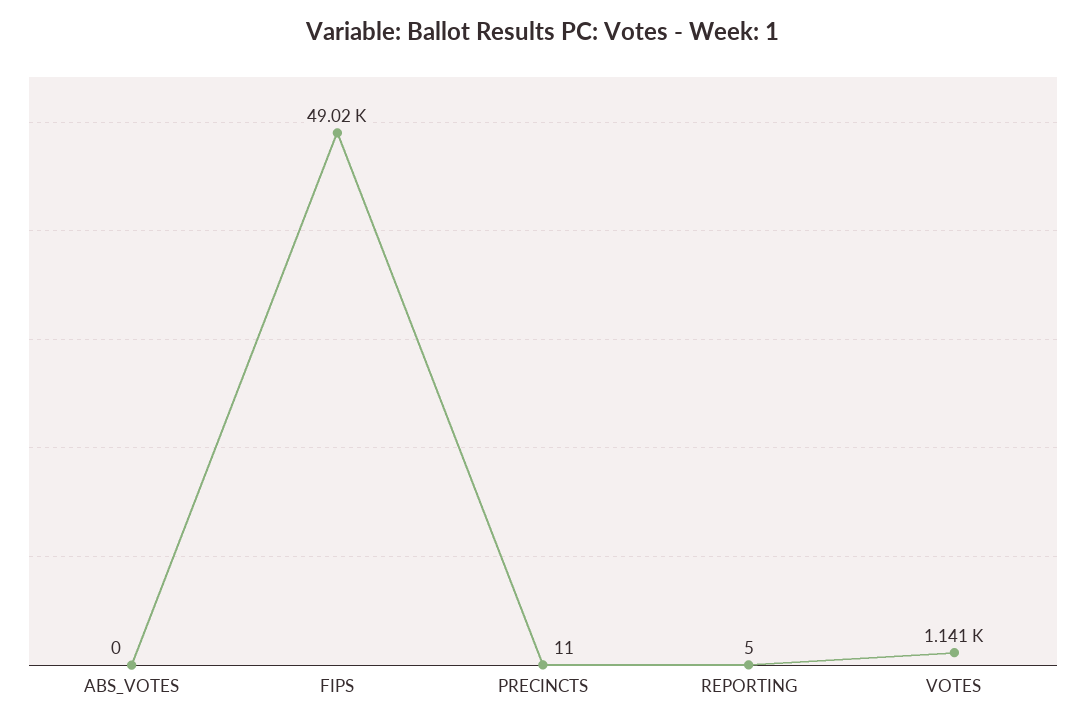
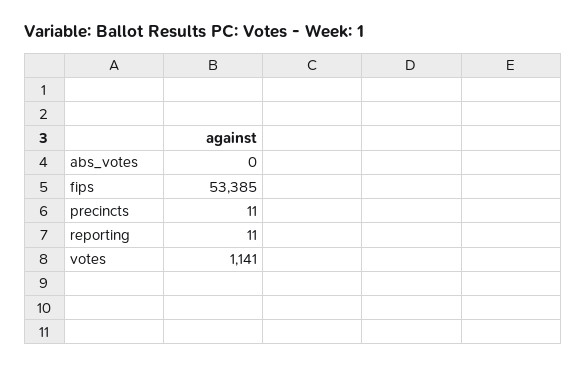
  {
    "ABS_VOTES": 0,
-   "FIPS": 49020,
+   "FIPS": 53385,
    "PRECINCTS": 11,
-   "REPORTING": 5,
+   "REPORTING": 11,
    "VOTES": 1141
  }

